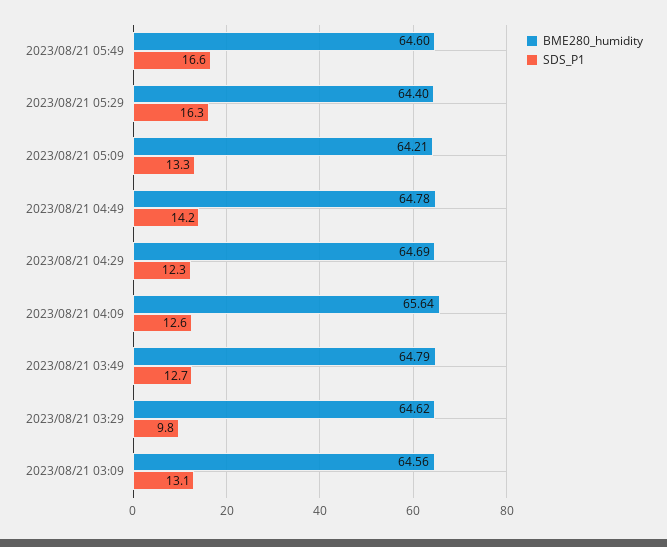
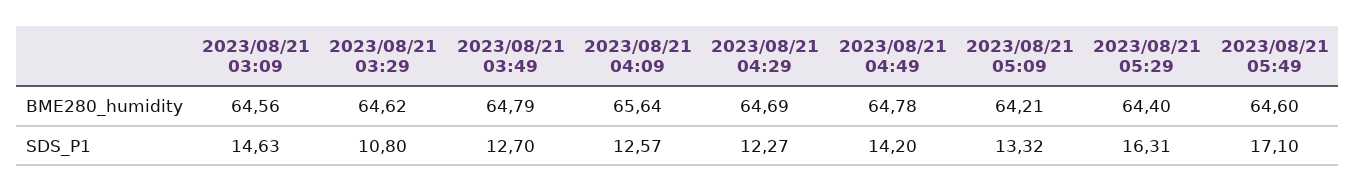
  {
    "BME280_humidity": {
      "2023/08/21 05:49": 64.6,
      "2023/08/21 05:29": 64.4,
      "2023/08/21 05:09": 64.21,
      "2023/08/21 04:49": 64.78,
      "2023/08/21 04:29": 64.69,
      "2023/08/21 04:09": 65.64,
      "2023/08/21 03:49": 64.79,
      "2023/08/21 03:29": 64.62,
      "2023/08/21 03:09": 64.56
    },
    "SDS_P1": {
-     "2023/08/21 05:49": 16.6,
+     "2023/08/21 05:49": 17.1,
      "2023/08/21 05:29": 16.31,
      "2023/08/21 05:09": 13.32,
      "2023/08/21 04:49": 14.2,
      "2023/08/21 04:29": 12.27,
      "2023/08/21 04:09": 12.57,
      "2023/08/21 03:49": 12.7,
-     "2023/08/21 03:29": 9.8,
+     "2023/08/21 03:29": 10.8,
-     "2023/08/21 03:09": 13.1
+     "2023/08/21 03:09": 14.63
    }
  }

